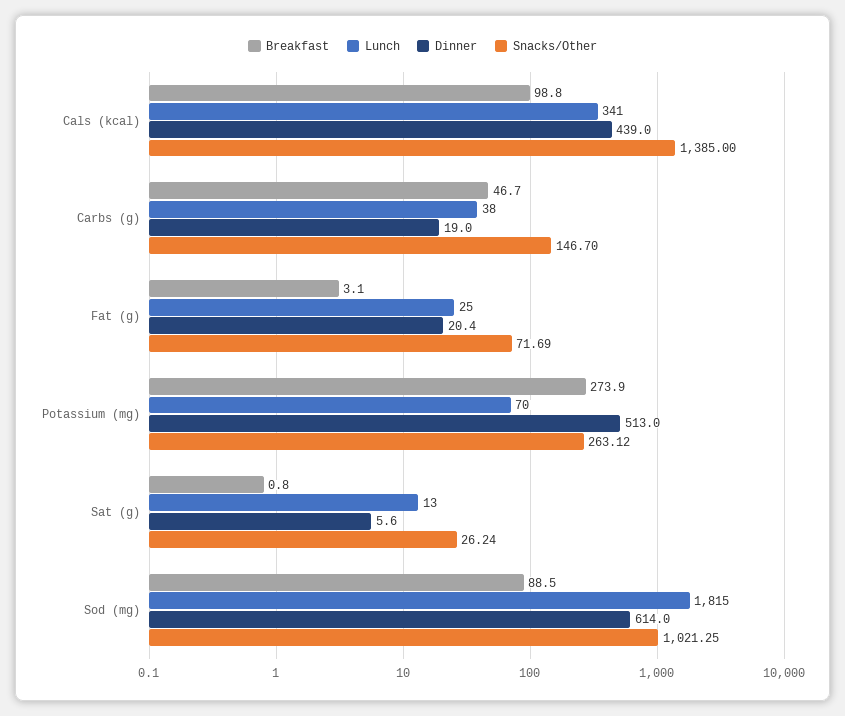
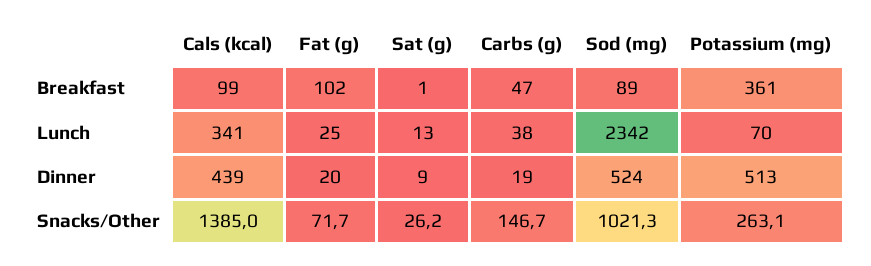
  {
    "Breakfast": {
      "Cals (kcal)": 98.8,
      "Carbs (g)": 46.7,
-     "Fat (g)": 3.1,
+     "Fat (g)": 102,
-     "Potassium (mg)": 273.9,
+     "Potassium (mg)": 361,
      "Sat (g)": 0.8,
      "Sod (mg)": 88.5
    },
    "Lunch": {
      "Cals (kcal)": 341,
      "Carbs (g)": 38,
      "Fat (g)": 25,
      "Potassium (mg)": 70,
      "Sat (g)": 13,
-     "Sod (mg)": 1815
+     "Sod (mg)": 2342
    },
    "Dinner": {
      "Cals (kcal)": 439,
      "Carbs (g)": 19,
      "Fat (g)": 20.4,
      "Potassium (mg)": 513,
-     "Sat (g)": 5.6,
+     "Sat (g)": 9,
-     "Sod (mg)": 614
+     "Sod (mg)": 524
    },
    "Snacks/Other": {
      "Cals (kcal)": 1385,
      "Carbs (g)": 146.7,
      "Fat (g)": 71.69,
      "Potassium (mg)": 263.12,
      "Sat (g)": 26.24,
      "Sod (mg)": 1021.25
    }
  }

